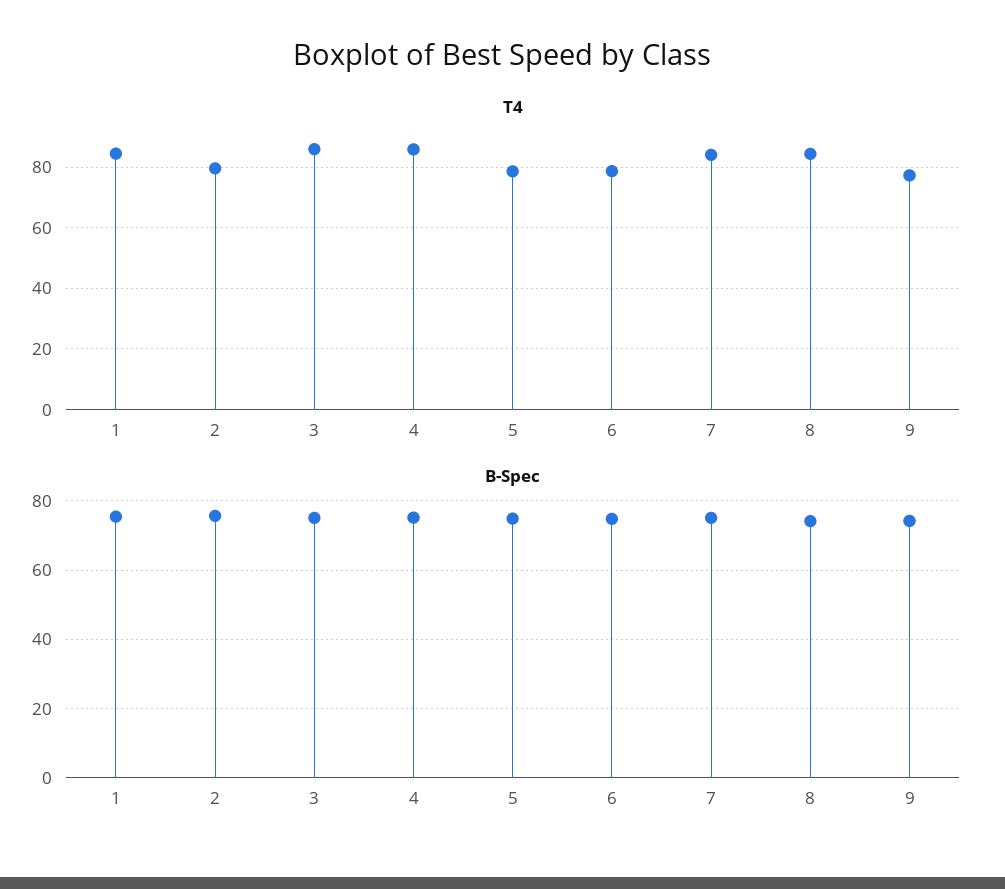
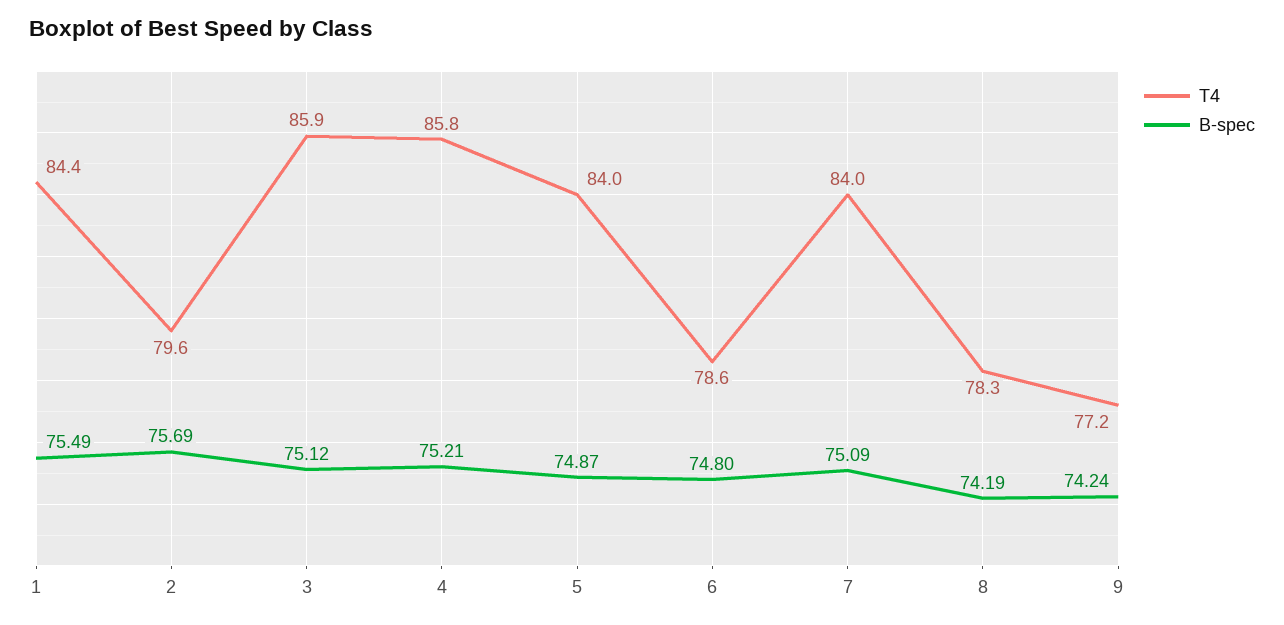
  {
    "T4": {
      "1": 84.4,
      "2": 79.6,
      "3": 85.9,
      "4": 85.8,
-     "5": 78,
+     "5": 84,
      "6": 78.6,
      "7": 84,
-     "8": 84,
+     "8": 78.3,
      "9": 77.2
    },
    "B-Spec": {
      "1": 75.49,
      "2": 75.69,
      "3": 75.12,
      "4": 75.21,
      "5": 74.87,
      "6": 74.8,
      "7": 75.09,
      "8": 74.19,
      "9": 74.24
    }
  }

